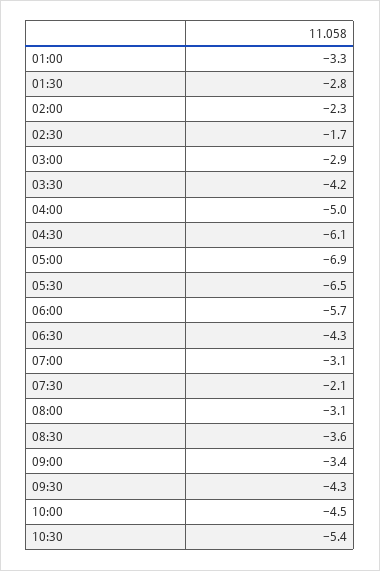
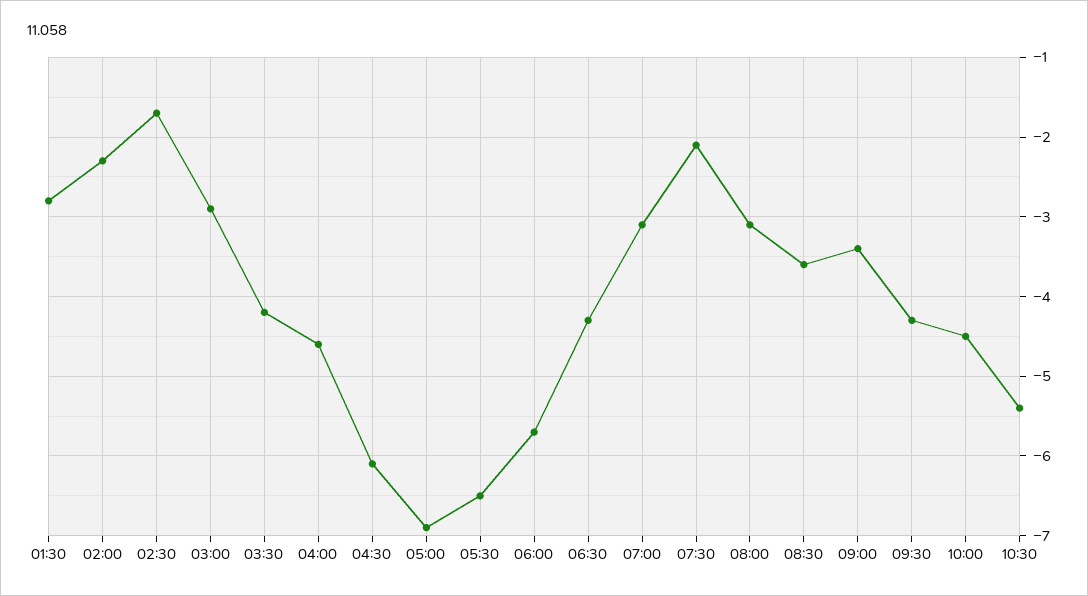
  {
-   "01:00": -3.3,
    "01:30": -2.8,
    "02:00": -2.3,
    "02:30": -1.7,
    "03:00": -2.9,
    "03:30": -4.2,
-   "04:00": -5,
+   "04:00": -4.6,
    "04:30": -6.1,
    "05:00": -6.9,
    "05:30": -6.5,
    "06:00": -5.7,
    "06:30": -4.3,
    "07:00": -3.1,
    "07:30": -2.1,
    "08:00": -3.1,
    "08:30": -3.6,
    "09:00": -3.4,
    "09:30": -4.3,
    "10:00": -4.5,
    "10:30": -5.4
  }

